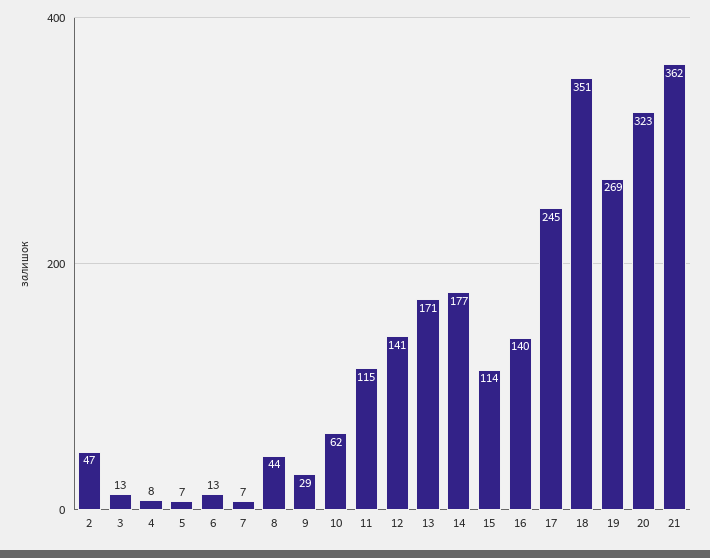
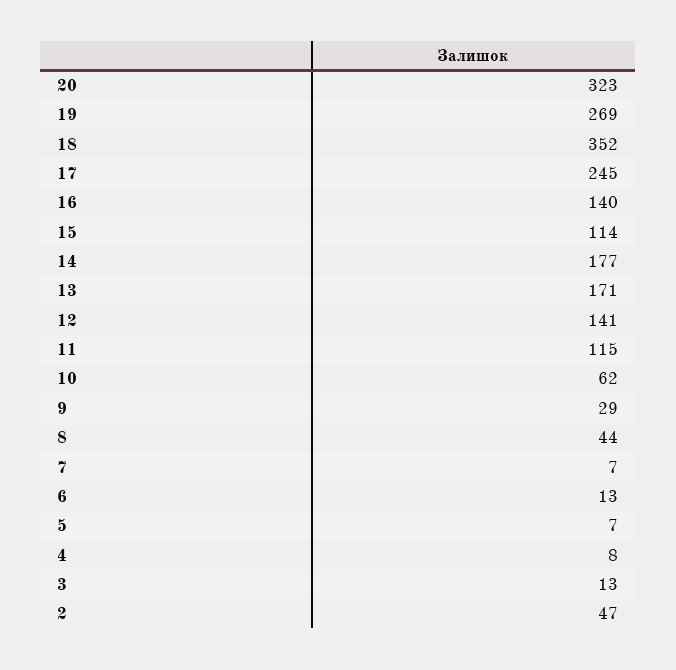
  {
    "2": 47,
    "3": 13,
    "4": 8,
    "5": 7,
    "6": 13,
    "7": 7,
    "8": 44,
    "9": 29,
    "10": 62,
    "11": 115,
    "12": 141,
    "13": 171,
    "14": 177,
    "15": 114,
    "16": 140,
    "17": 245,
-   "18": 351,
+   "18": 352,
    "19": 269,
-   "20": 323,
+   "20": 323
-   "21": 362
  }

